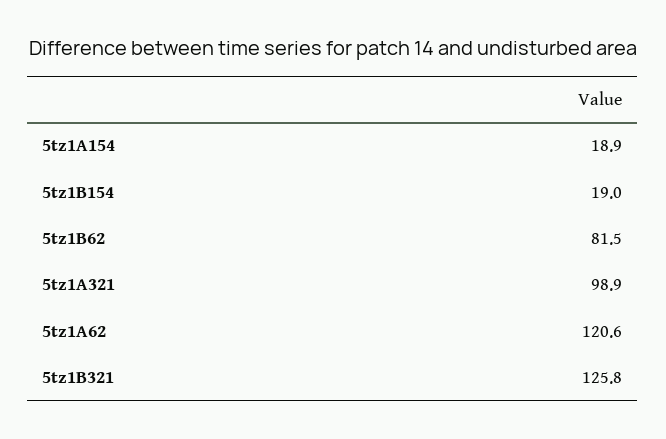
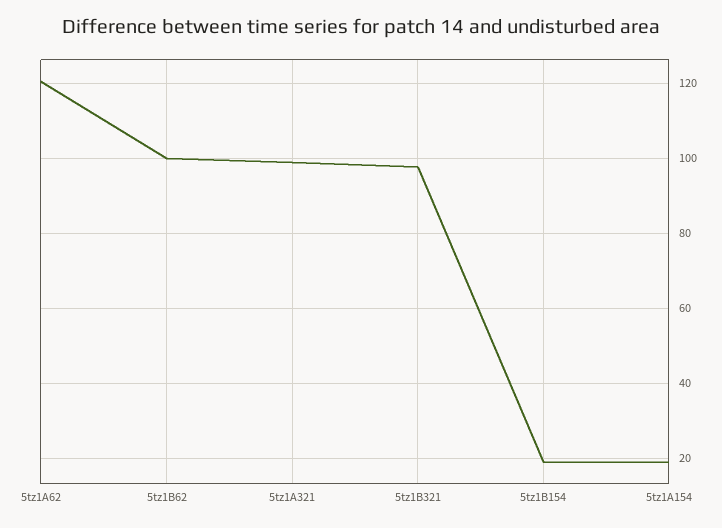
  {
    "5tz1A154": 18.9,
    "5tz1B154": 19,
-   "5tz1B62": 81.5,
+   "5tz1B62": 100,
    "5tz1A321": 98.9,
    "5tz1A62": 120.6,
-   "5tz1B321": 125.8
+   "5tz1B321": 98
  }

